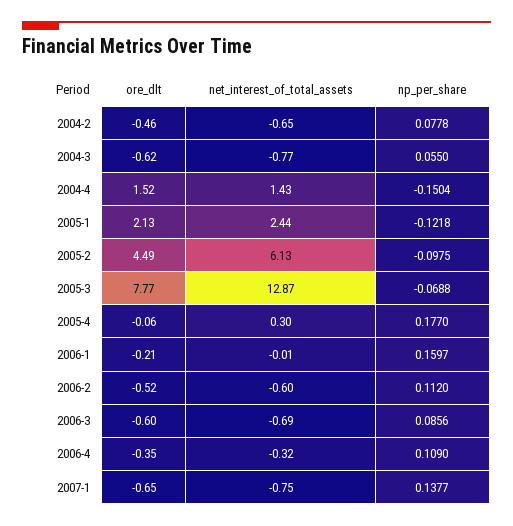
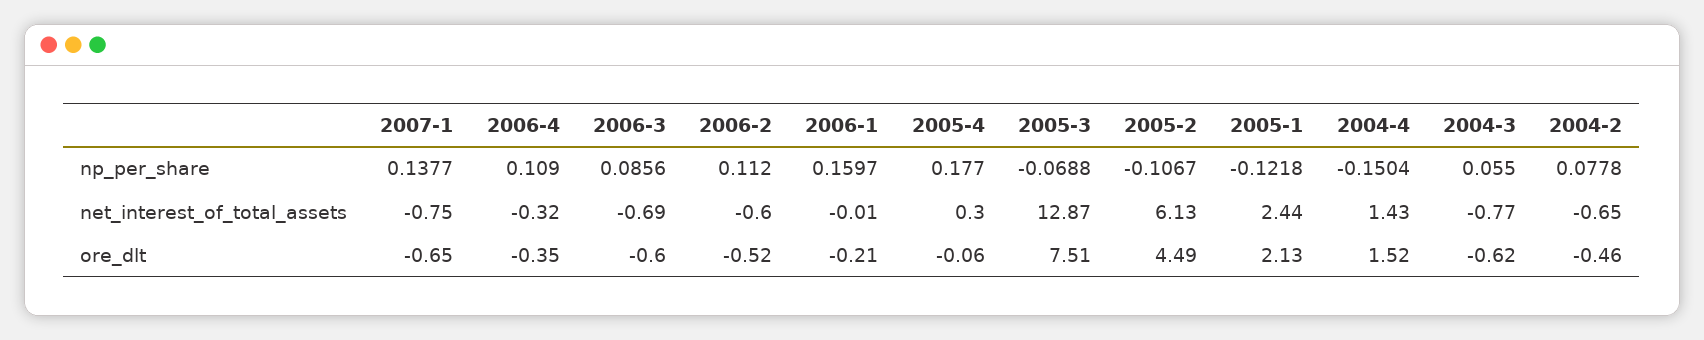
  {
    "ore_dlt": {
      "2004-2": -0.46,
      "2004-3": -0.62,
      "2004-4": 1.52,
      "2005-1": 2.13,
      "2005-2": 4.49,
-     "2005-3": 7.77,
+     "2005-3": 7.51,
      "2005-4": -0.06,
      "2006-1": -0.21,
      "2006-2": -0.52,
      "2006-3": -0.6,
      "2006-4": -0.35,
      "2007-1": -0.65
    },
    "net_interest_of_total_assets": {
      "2004-2": -0.65,
      "2004-3": -0.77,
      "2004-4": 1.43,
      "2005-1": 2.44,
      "2005-2": 6.13,
      "2005-3": 12.87,
      "2005-4": 0.3,
      "2006-1": -0.01,
      "2006-2": -0.6,
      "2006-3": -0.69,
      "2006-4": -0.32,
      "2007-1": -0.75
    },
    "np_per_share": {
      "2004-2": 0.0778,
      "2004-3": 0.055,
      "2004-4": -0.1504,
      "2005-1": -0.1218,
-     "2005-2": -0.0975,
+     "2005-2": -0.1067,
      "2005-3": -0.0688,
      "2005-4": 0.177,
      "2006-1": 0.1597,
      "2006-2": 0.112,
      "2006-3": 0.0856,
      "2006-4": 0.109,
      "2007-1": 0.1377
    }
  }

